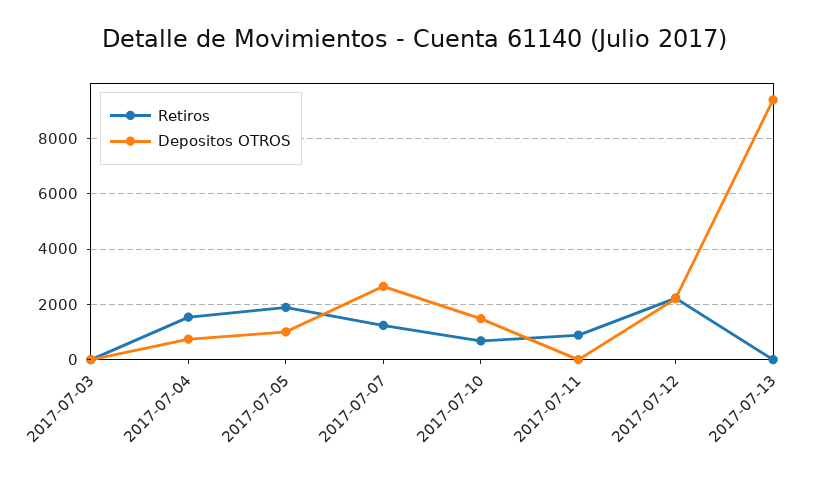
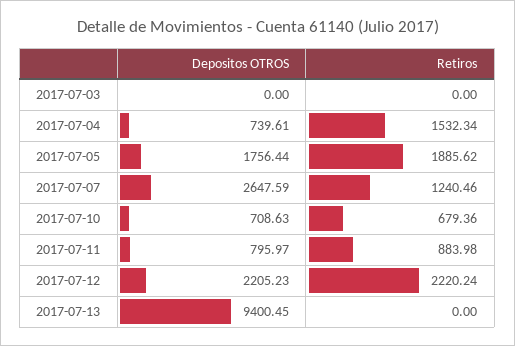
  {
    "Retiros": {
      "2017-07-03": 0,
      "2017-07-04": 1532.34,
      "2017-07-05": 1885.62,
      "2017-07-07": 1240.46,
      "2017-07-10": 679.36,
      "2017-07-11": 883.98,
      "2017-07-12": 2220.24,
      "2017-07-13": 0
    },
    "Depositos OTROS": {
      "2017-07-03": 0,
      "2017-07-04": 739.61,
-     "2017-07-05": 1000,
+     "2017-07-05": 1756.44,
      "2017-07-07": 2647.59,
-     "2017-07-10": 1500,
+     "2017-07-10": 708.63,
-     "2017-07-11": 0,
+     "2017-07-11": 795.97,
      "2017-07-12": 2205.23,
      "2017-07-13": 9400.45
    }
  }

